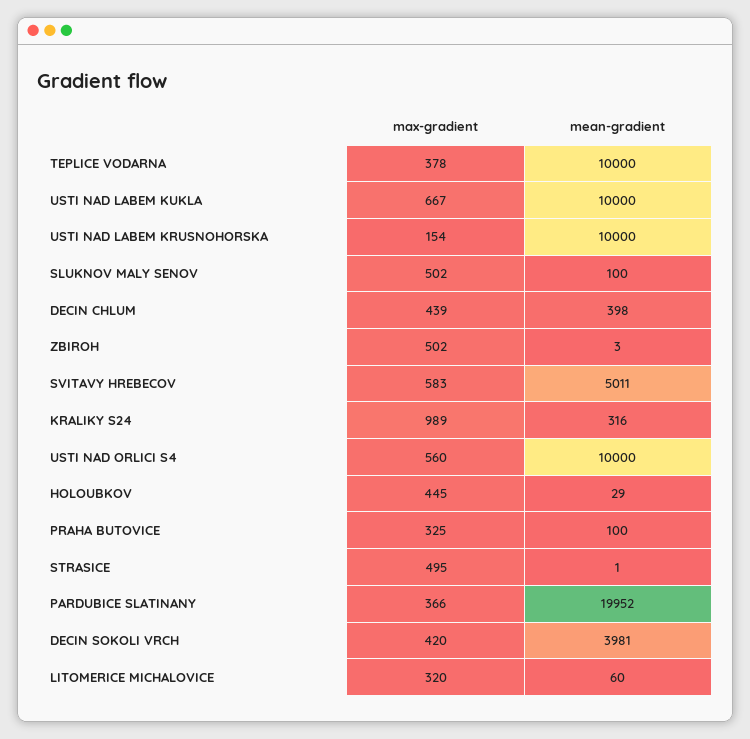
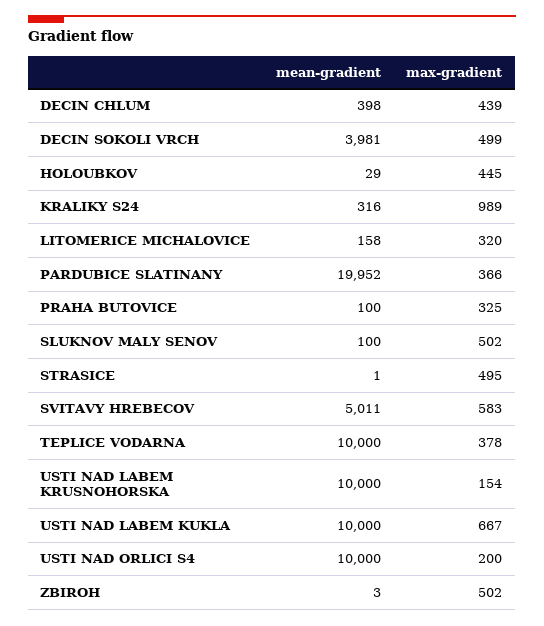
  {
    "max-gradient": {
      "TEPLICE VODARNA": 378,
      "USTI NAD LABEM KUKLA": 667,
      "USTI NAD LABEM KRUSNOHORSKA": 154,
      "SLUKNOV MALY SENOV": 502,
      "DECIN CHLUM": 439,
      "ZBIROH": 502,
      "SVITAVY HREBECOV": 583,
      "KRALIKY S24": 989,
-     "USTI NAD ORLICI S4": 560,
+     "USTI NAD ORLICI S4": 200,
      "HOLOUBKOV": 445,
      "PRAHA BUTOVICE": 325,
      "STRASICE": 495,
      "PARDUBICE SLATINANY": 366,
-     "DECIN SOKOLI VRCH": 420,
+     "DECIN SOKOLI VRCH": 499,
      "LITOMERICE MICHALOVICE": 320
    },
    "mean-gradient": {
      "TEPLICE VODARNA": 10000,
      "USTI NAD LABEM KUKLA": 10000,
      "USTI NAD LABEM KRUSNOHORSKA": 10000,
      "SLUKNOV MALY SENOV": 100,
      "DECIN CHLUM": 398,
      "ZBIROH": 3,
      "SVITAVY HREBECOV": 5011,
      "KRALIKY S24": 316,
      "USTI NAD ORLICI S4": 10000,
      "HOLOUBKOV": 29,
      "PRAHA BUTOVICE": 100,
      "STRASICE": 1,
      "PARDUBICE SLATINANY": 19952,
      "DECIN SOKOLI VRCH": 3981,
-     "LITOMERICE MICHALOVICE": 60
+     "LITOMERICE MICHALOVICE": 158
    }
  }

